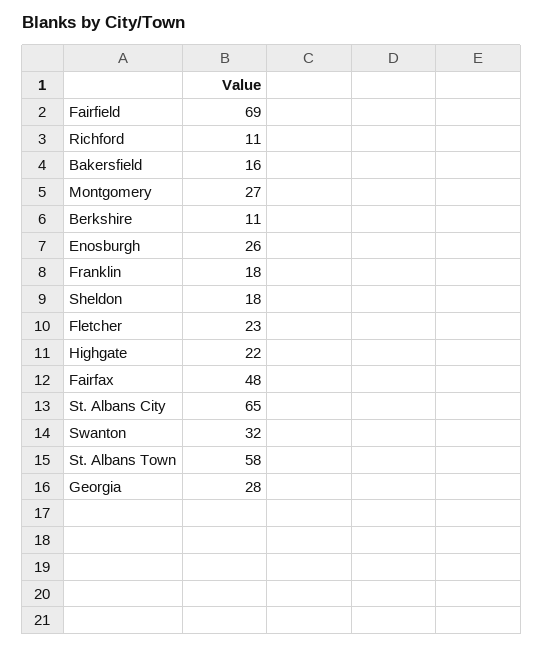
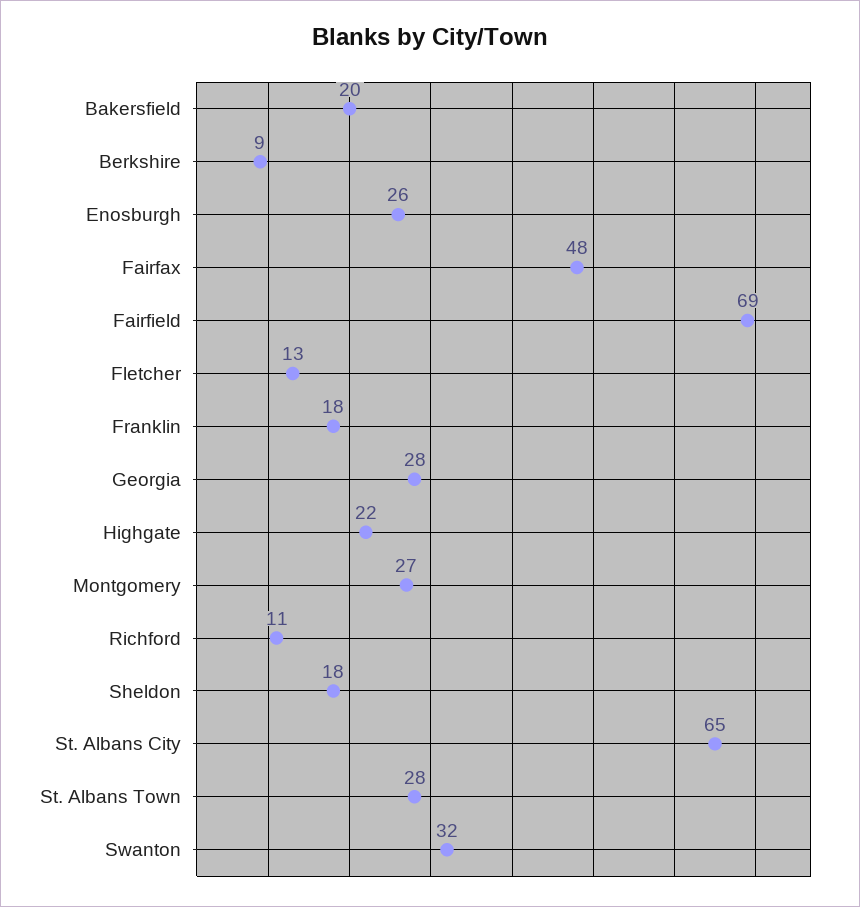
  {
    "Fairfield": 69,
    "Richford": 11,
-   "Bakersfield": 16,
+   "Bakersfield": 20,
    "Montgomery": 27,
-   "Berkshire": 11,
+   "Berkshire": 9,
    "Enosburgh": 26,
    "Franklin": 18,
    "Sheldon": 18,
-   "Fletcher": 23,
+   "Fletcher": 13,
    "Highgate": 22,
    "Fairfax": 48,
    "St. Albans City": 65,
    "Swanton": 32,
-   "St. Albans Town": 58,
+   "St. Albans Town": 28,
    "Georgia": 28
  }

